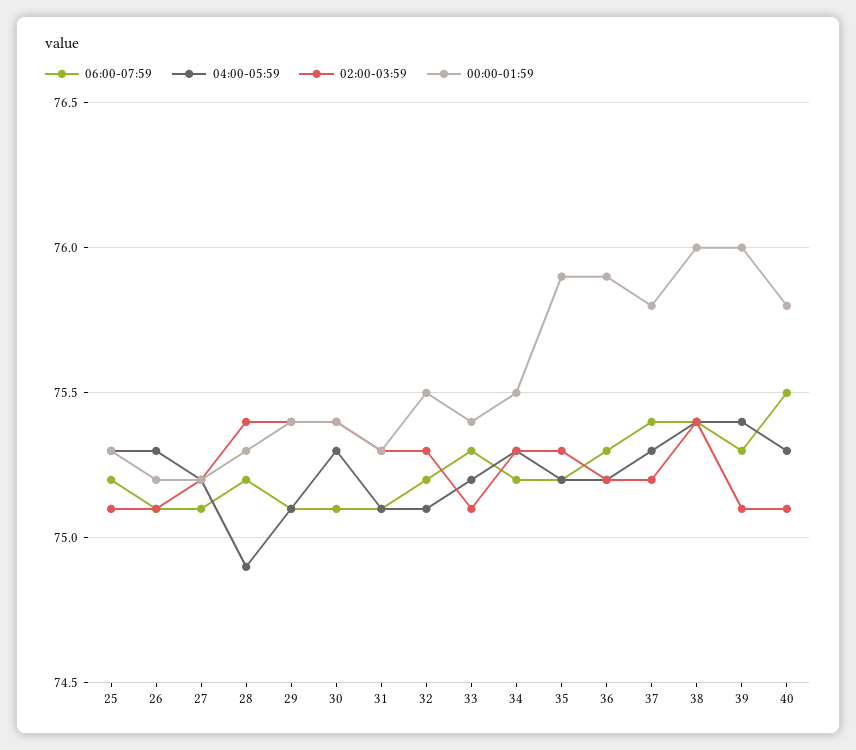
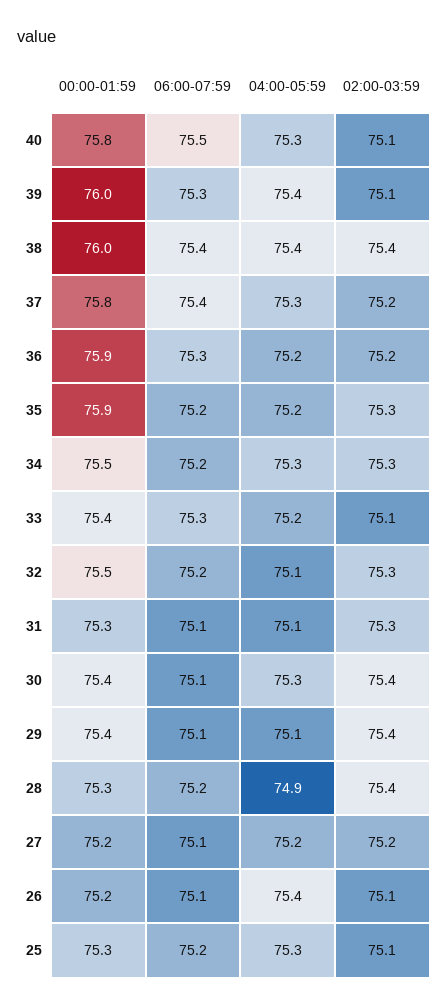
  {
    "06:00-07:59": {
      "25": 75.2,
      "26": 75.1,
      "27": 75.1,
      "28": 75.2,
      "29": 75.1,
      "30": 75.1,
      "31": 75.1,
      "32": 75.2,
      "33": 75.3,
      "34": 75.2,
      "35": 75.2,
      "36": 75.3,
      "37": 75.4,
      "38": 75.4,
      "39": 75.3,
      "40": 75.5
    },
    "04:00-05:59": {
      "25": 75.3,
-     "26": 75.3,
+     "26": 75.4,
      "27": 75.2,
      "28": 74.9,
      "29": 75.1,
      "30": 75.3,
      "31": 75.1,
      "32": 75.1,
      "33": 75.2,
      "34": 75.3,
      "35": 75.2,
      "36": 75.2,
      "37": 75.3,
      "38": 75.4,
      "39": 75.4,
      "40": 75.3
    },
    "02:00-03:59": {
      "25": 75.1,
      "26": 75.1,
      "27": 75.2,
      "28": 75.4,
      "29": 75.4,
      "30": 75.4,
      "31": 75.3,
      "32": 75.3,
      "33": 75.1,
      "34": 75.3,
      "35": 75.3,
      "36": 75.2,
      "37": 75.2,
      "38": 75.4,
      "39": 75.1,
      "40": 75.1
    },
    "00:00-01:59": {
      "25": 75.3,
      "26": 75.2,
      "27": 75.2,
      "28": 75.3,
      "29": 75.4,
      "30": 75.4,
      "31": 75.3,
      "32": 75.5,
      "33": 75.4,
      "34": 75.5,
      "35": 75.9,
      "36": 75.9,
      "37": 75.8,
      "38": 76,
      "39": 76,
      "40": 75.8
    }
  }

